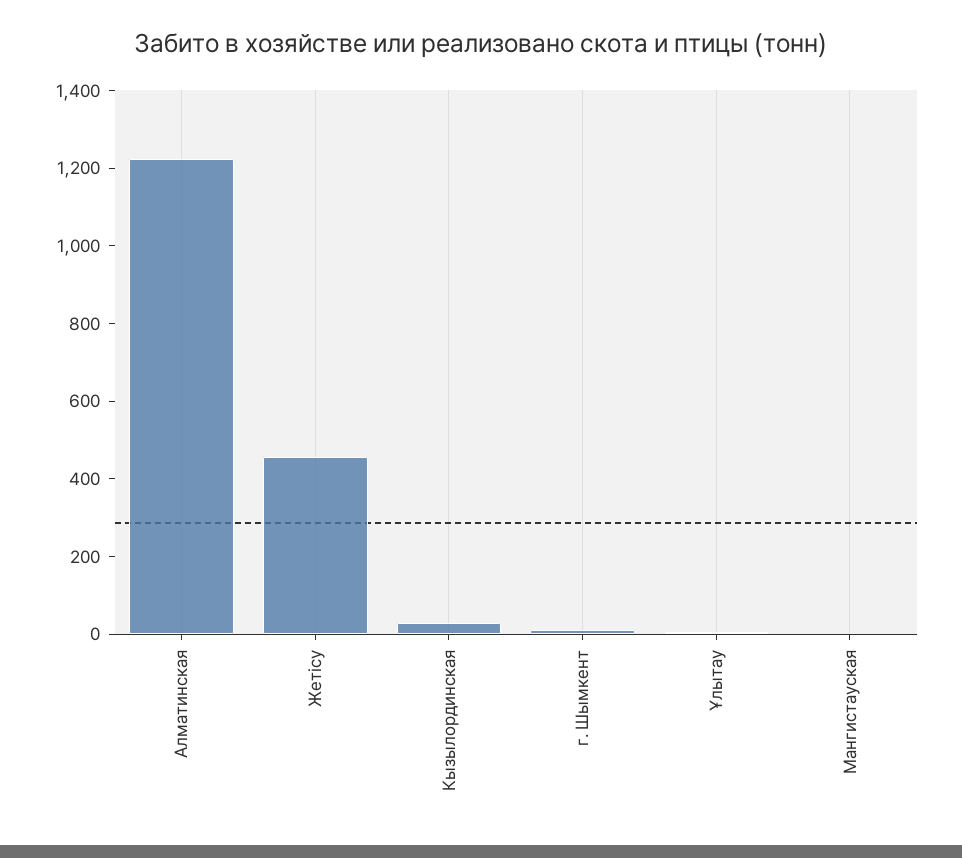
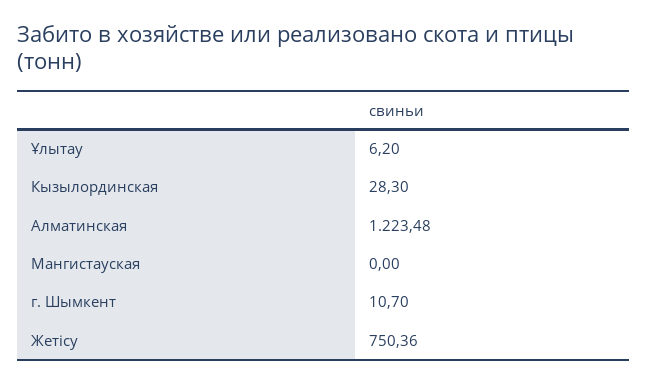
  {
    "Алматинская": 1223.48,
-   "Жетісу": 450,
+   "Жетісу": 750.36,
    "Кызылординская": 28.3,
    "г. Шымкент": 10.7,
    "Ұлытау": 6.2,
    "Мангистауская": 0
  }

